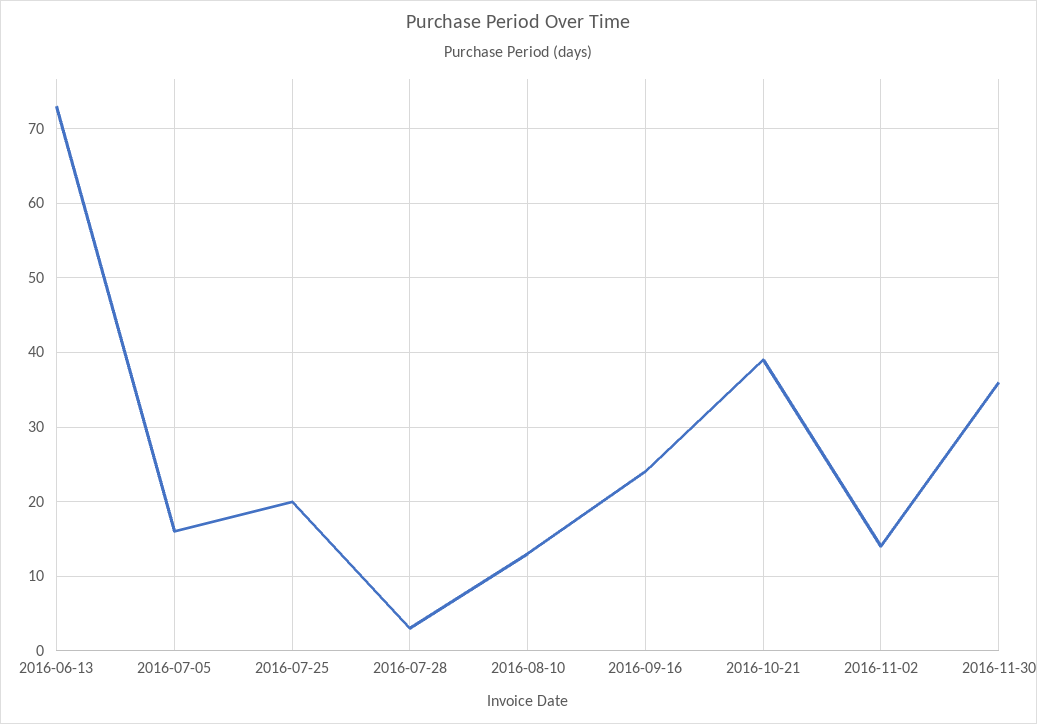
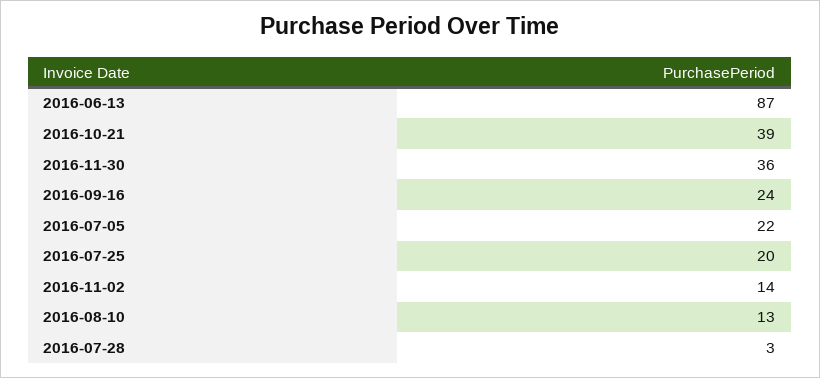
  {
-   "2016-06-13": 73,
+   "2016-06-13": 87,
-   "2016-07-05": 16,
+   "2016-07-05": 22,
    "2016-07-25": 20,
    "2016-07-28": 3,
    "2016-08-10": 13,
    "2016-09-16": 24,
    "2016-10-21": 39,
    "2016-11-02": 14,
    "2016-11-30": 36
  }

